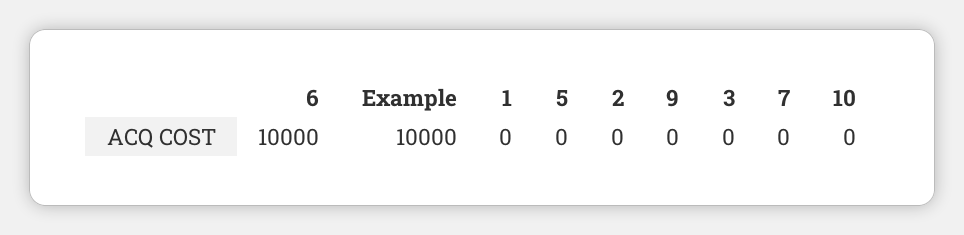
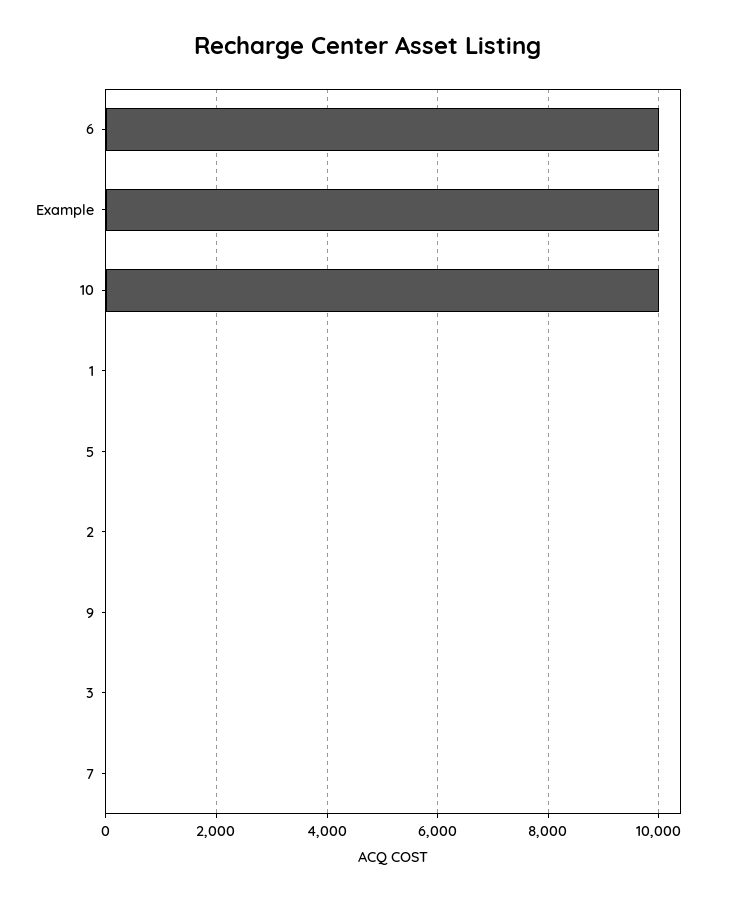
  {
    "6": 10000,
    "Example": 10000,
    "1": 0,
    "5": 0,
    "2": 0,
    "9": 0,
    "3": 0,
    "7": 0,
-   "10": 0
+   "10": 10000
  }

